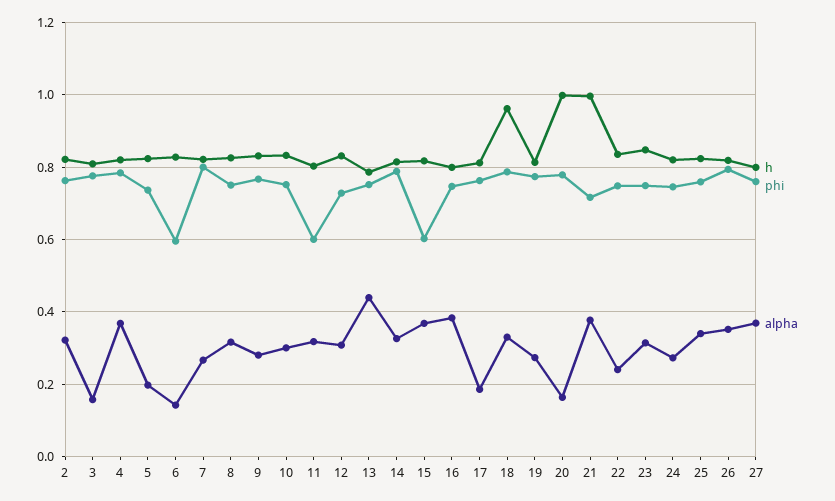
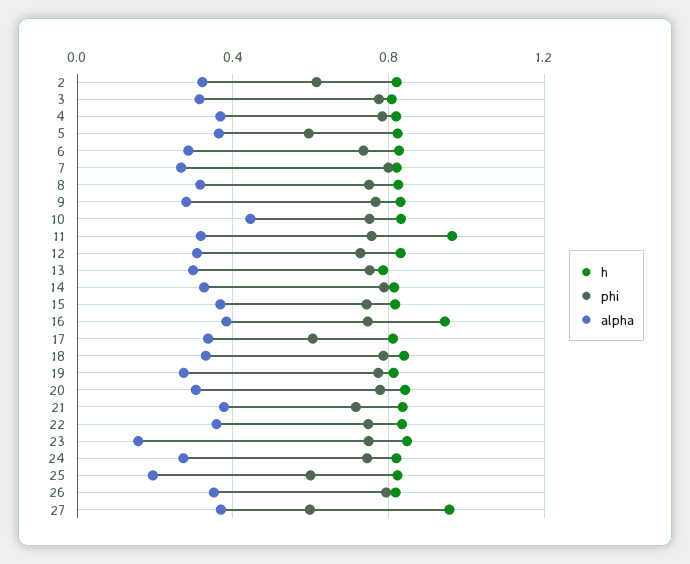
  {
    "h": {
      "2": 0.82,
      "3": 0.8,
      "4": 0.82,
      "5": 0.82,
      "6": 0.82,
      "7": 0.82,
      "8": 0.82,
      "9": 0.84,
      "10": 0.84,
-     "11": 0.8,
+     "11": 0.95,
      "12": 0.84,
      "13": 0.78,
      "14": 0.82,
      "15": 0.82,
-     "16": 0.8,
+     "16": 0.95,
      "17": 0.82,
-     "18": 0.96,
+     "18": 0.85,
      "19": 0.82,
-     "20": 1,
+     "20": 0.85,
-     "21": 1,
+     "21": 0.85,
      "22": 0.84,
      "23": 0.84,
      "24": 0.82,
      "25": 0.82,
      "26": 0.82,
-     "27": 0.8
+     "27": 0.95
    },
    "phi": {
-     "2": 0.76,
+     "2": 0.6,
      "3": 0.78,
      "4": 0.78,
-     "5": 0.74,
+     "5": 0.6,
-     "6": 0.6,
+     "6": 0.75,
      "7": 0.8,
      "8": 0.76,
      "9": 0.76,
      "10": 0.76,
-     "11": 0.6,
+     "11": 0.75,
      "12": 0.72,
      "13": 0.76,
      "14": 0.78,
-     "15": 0.6,
+     "15": 0.75,
      "16": 0.74,
-     "17": 0.76,
+     "17": 0.6,
      "18": 0.78,
      "19": 0.78,
      "20": 0.78,
      "21": 0.72,
      "22": 0.74,
      "23": 0.74,
      "24": 0.74,
-     "25": 0.76,
+     "25": 0.6,
      "26": 0.8,
-     "27": 0.76
+     "27": 0.6
    },
    "alpha": {
      "2": 0.32,
-     "3": 0.16,
+     "3": 0.3,
      "4": 0.36,
-     "5": 0.2,
+     "5": 0.35,
-     "6": 0.14,
+     "6": 0.3,
      "7": 0.26,
      "8": 0.32,
      "9": 0.28,
-     "10": 0.3,
+     "10": 0.45,
      "11": 0.32,
      "12": 0.3,
-     "13": 0.44,
+     "13": 0.3,
      "14": 0.32,
      "15": 0.36,
      "16": 0.38,
-     "17": 0.18,
+     "17": 0.35,
      "18": 0.34,
      "19": 0.28,
-     "20": 0.16,
+     "20": 0.3,
      "21": 0.38,
-     "22": 0.24,
+     "22": 0.35,
-     "23": 0.32,
+     "23": 0.15,
      "24": 0.28,
-     "25": 0.34,
+     "25": 0.2,
      "26": 0.36,
      "27": 0.36
    }
  }

